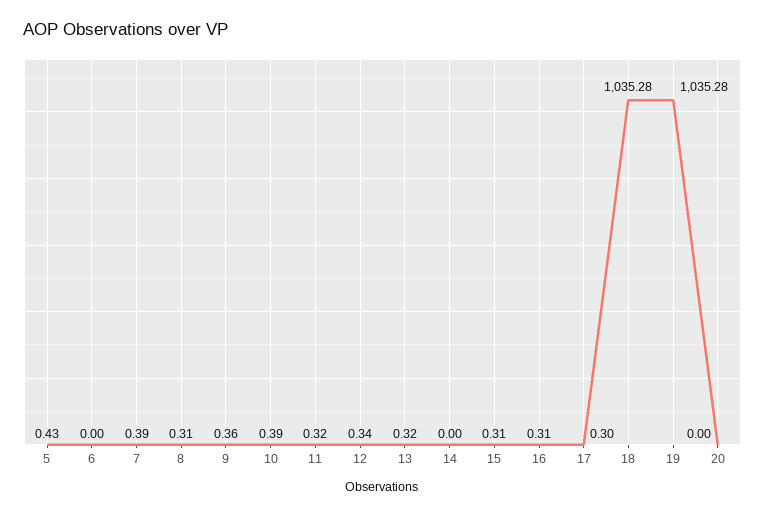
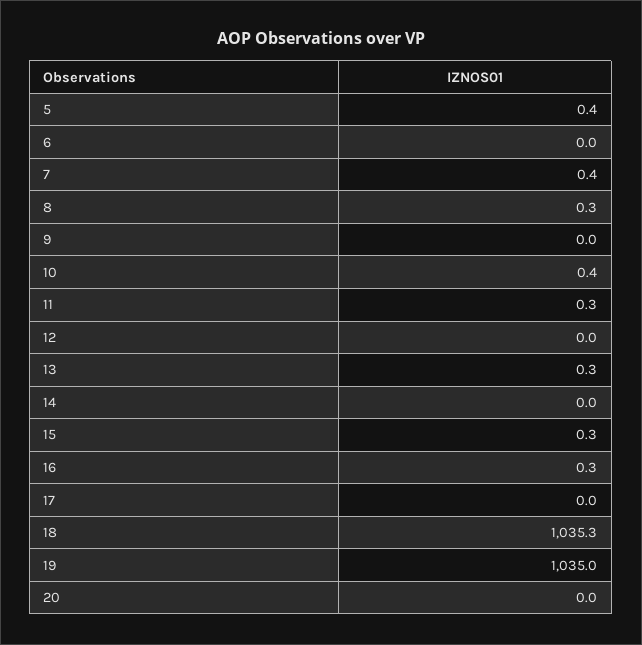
  {
    "5": 0.43,
    "6": 0,
    "7": 0.39,
    "8": 0.31,
-   "9": 0.36,
+   "9": 0,
    "10": 0.39,
    "11": 0.32,
-   "12": 0.34,
+   "12": 0,
    "13": 0.32,
    "14": 0,
    "15": 0.31,
    "16": 0.31,
-   "17": 0.3,
+   "17": 0,
    "18": 1035.28,
-   "19": 1035.28,
+   "19": 1035,
    "20": 0
  }

